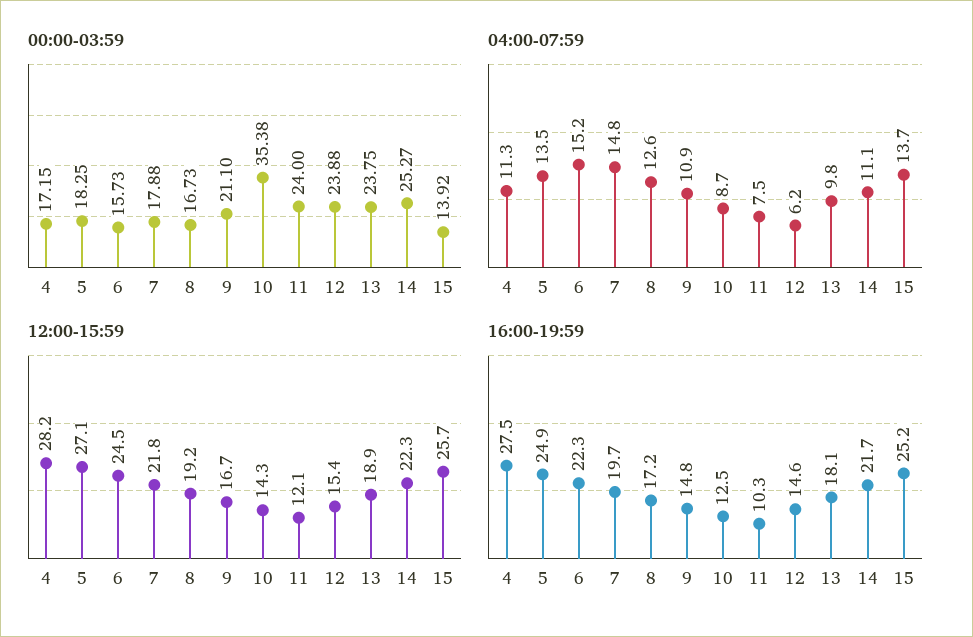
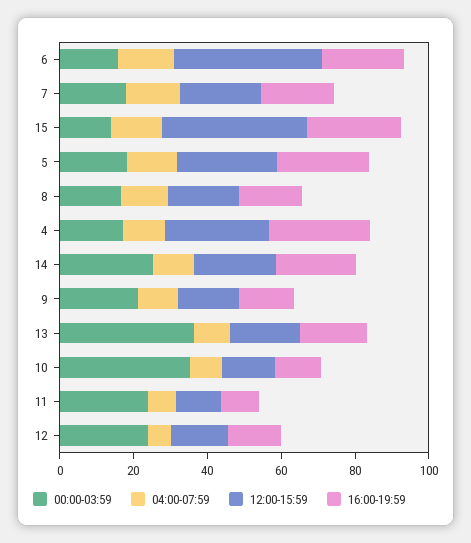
  {
    "00:00-03:59": {
      "4": 17.15,
      "5": 18.25,
      "6": 15.73,
      "7": 17.88,
      "8": 16.73,
      "9": 21.1,
      "10": 35.38,
      "11": 24,
      "12": 23.88,
-     "13": 23.75,
+     "13": 35,
      "14": 25.27,
      "15": 13.92
    },
    "04:00-07:59": {
      "4": 11.3,
      "5": 13.5,
      "6": 15.2,
      "7": 14.8,
      "8": 12.6,
      "9": 10.9,
      "10": 8.7,
      "11": 7.5,
      "12": 6.2,
      "13": 9.8,
      "14": 11.1,
      "15": 13.7
    },
    "12:00-15:59": {
      "4": 28.2,
      "5": 27.1,
-     "6": 24.5,
+     "6": 40,
      "7": 21.8,
      "8": 19.2,
      "9": 16.7,
      "10": 14.3,
      "11": 12.1,
      "12": 15.4,
      "13": 18.9,
      "14": 22.3,
-     "15": 25.7
+     "15": 40
    },
    "16:00-19:59": {
      "4": 27.5,
      "5": 24.9,
      "6": 22.3,
      "7": 19.7,
      "8": 17.2,
      "9": 14.8,
      "10": 12.5,
      "11": 10.3,
      "12": 14.6,
      "13": 18.1,
      "14": 21.7,
      "15": 25.2
    }
  }

